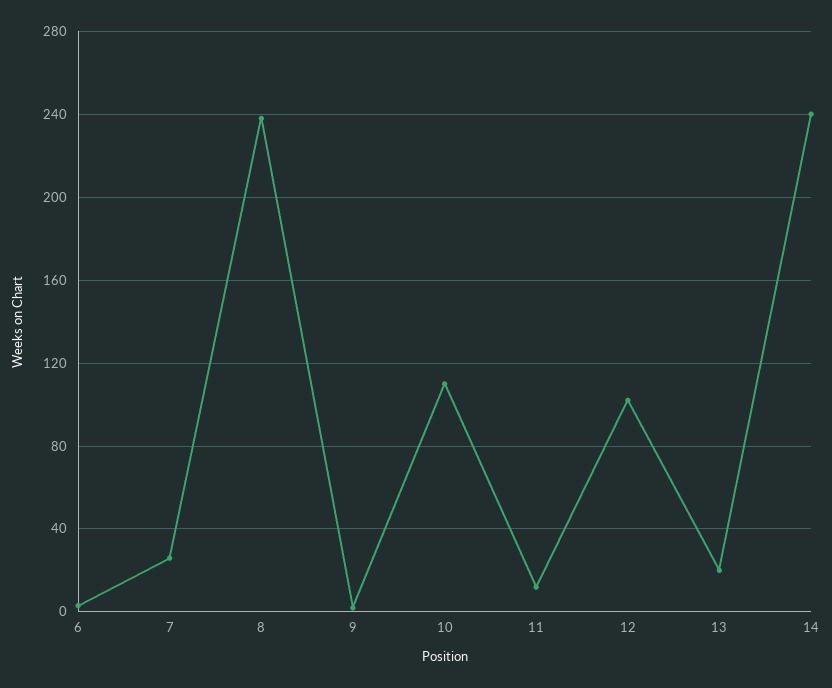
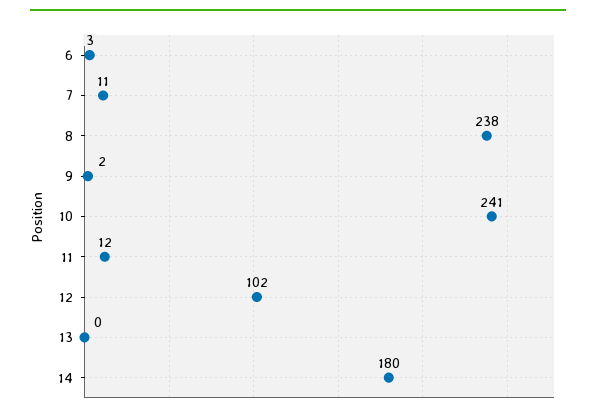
  {
    "6": 3,
-   "7": 25,
+   "7": 11,
    "8": 238,
    "9": 2,
-   "10": 110,
+   "10": 241,
    "11": 12,
    "12": 102,
-   "13": 20,
+   "13": 0,
-   "14": 240
+   "14": 180
  }

